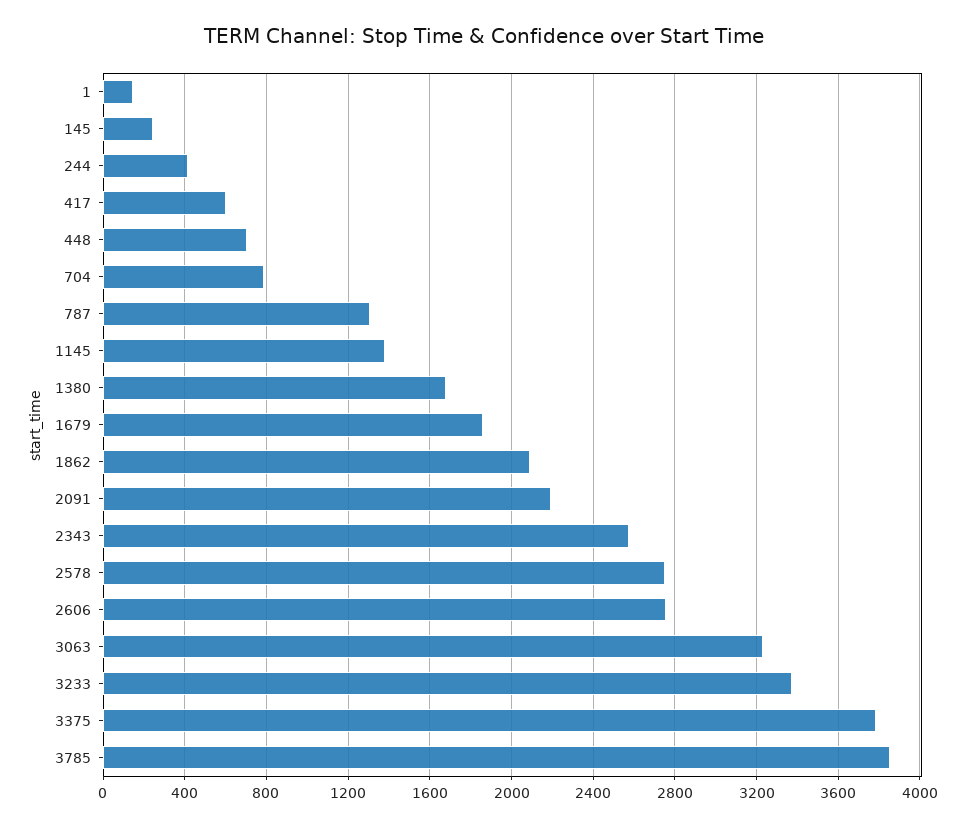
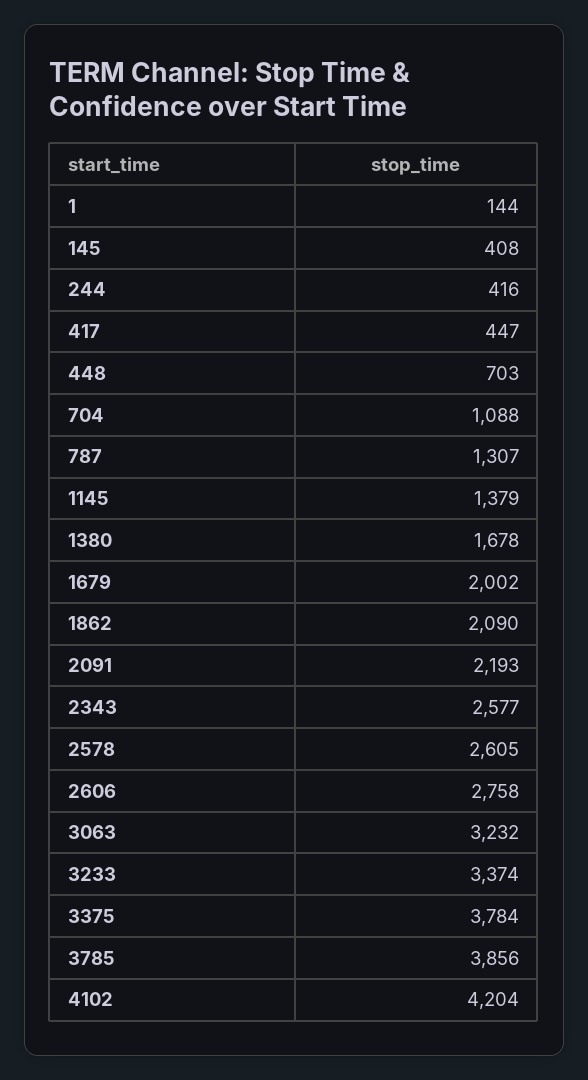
  {
    "1": 144,
-   "145": 250,
+   "145": 408,
    "244": 416,
-   "417": 600,
+   "417": 447,
    "448": 703,
-   "704": 800,
+   "704": 1088,
    "787": 1307,
    "1145": 1379,
    "1380": 1678,
-   "1679": 1850,
+   "1679": 2002,
    "1862": 2090,
    "2091": 2193,
    "2343": 2577,
-   "2578": 2750,
+   "2578": 2605,
    "2606": 2758,
    "3063": 3232,
    "3233": 3374,
    "3375": 3784,
-   "3785": 3856
+   "3785": 3856,
+   "4102": 4204
  }

